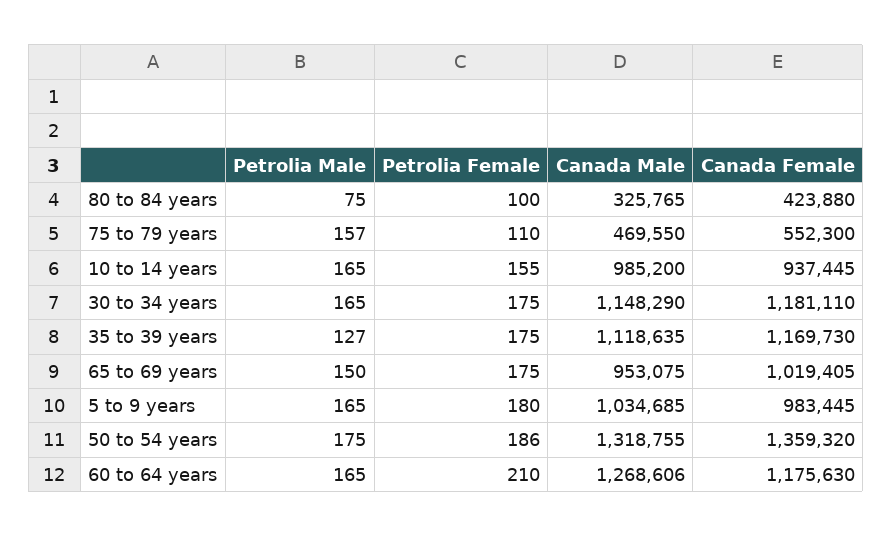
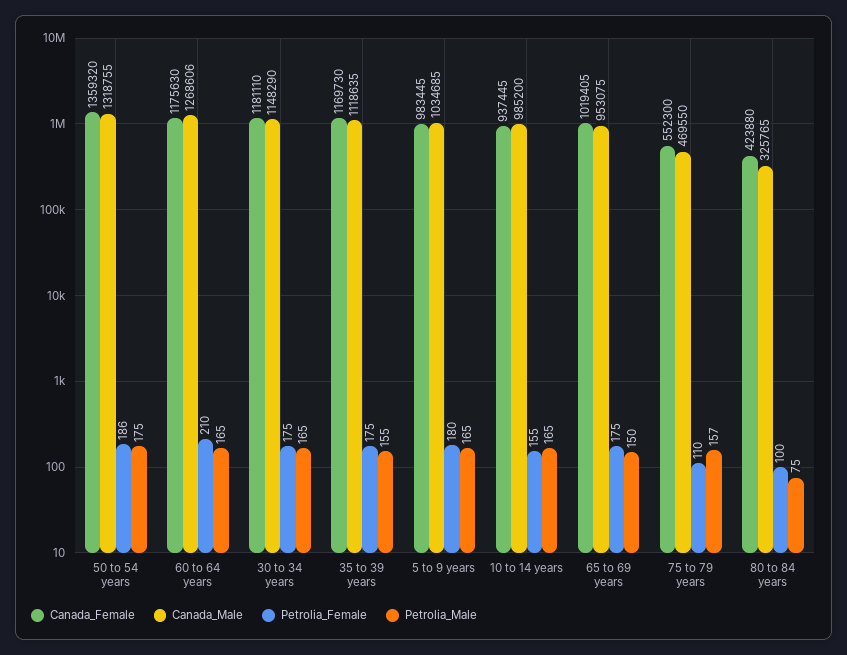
  {
    "Petrolia Male": {
      "80 to 84 years": 75,
      "75 to 79 years": 157,
      "10 to 14 years": 165,
      "30 to 34 years": 165,
-     "35 to 39 years": 127,
+     "35 to 39 years": 155,
      "65 to 69 years": 150,
      "5 to 9 years": 165,
      "50 to 54 years": 175,
      "60 to 64 years": 165
    },
    "Petrolia Female": {
      "80 to 84 years": 100,
      "75 to 79 years": 110,
      "10 to 14 years": 155,
      "30 to 34 years": 175,
      "35 to 39 years": 175,
      "65 to 69 years": 175,
      "5 to 9 years": 180,
      "50 to 54 years": 186,
      "60 to 64 years": 210
    },
    "Canada Male": {
      "80 to 84 years": 325765,
      "75 to 79 years": 469550,
      "10 to 14 years": 985200,
      "30 to 34 years": 1148290,
      "35 to 39 years": 1118635,
      "65 to 69 years": 953075,
      "5 to 9 years": 1034685,
      "50 to 54 years": 1318755,
      "60 to 64 years": 1268606
    },
    "Canada Female": {
      "80 to 84 years": 423880,
      "75 to 79 years": 552300,
      "10 to 14 years": 937445,
      "30 to 34 years": 1181110,
      "35 to 39 years": 1169730,
      "65 to 69 years": 1019405,
      "5 to 9 years": 983445,
      "50 to 54 years": 1359320,
      "60 to 64 years": 1175630
    }
  }

